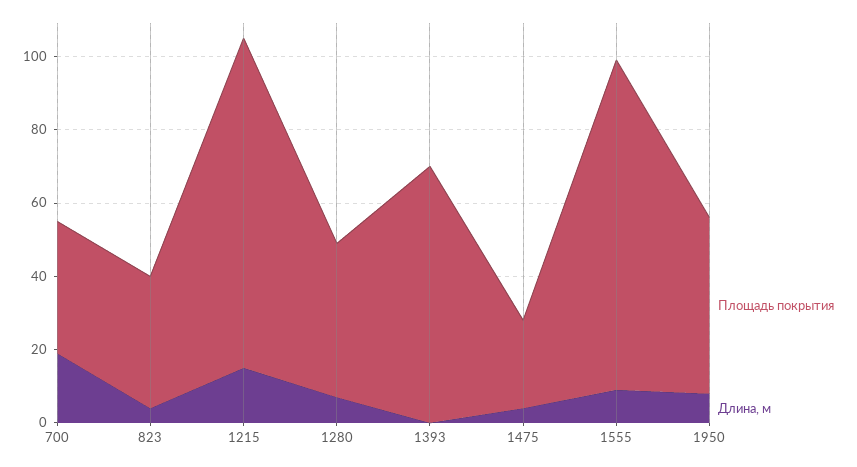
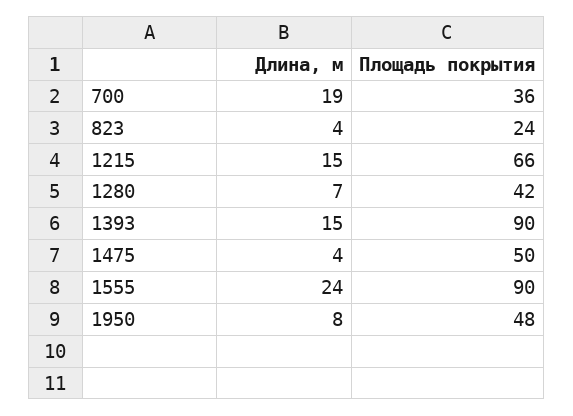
  {
    "Площадь покрытия": {
      "700": 36,
-     "823": 35,
+     "823": 24,
-     "1215": 90,
+     "1215": 66,
      "1280": 42,
-     "1393": 70,
+     "1393": 90,
-     "1475": 25,
+     "1475": 50,
      "1555": 90,
      "1950": 48
    },
    "Длина, м": {
      "700": 19,
      "823": 4,
      "1215": 15,
      "1280": 7,
-     "1393": 0,
+     "1393": 15,
      "1475": 4,
-     "1555": 10,
+     "1555": 24,
      "1950": 8
    }
  }

